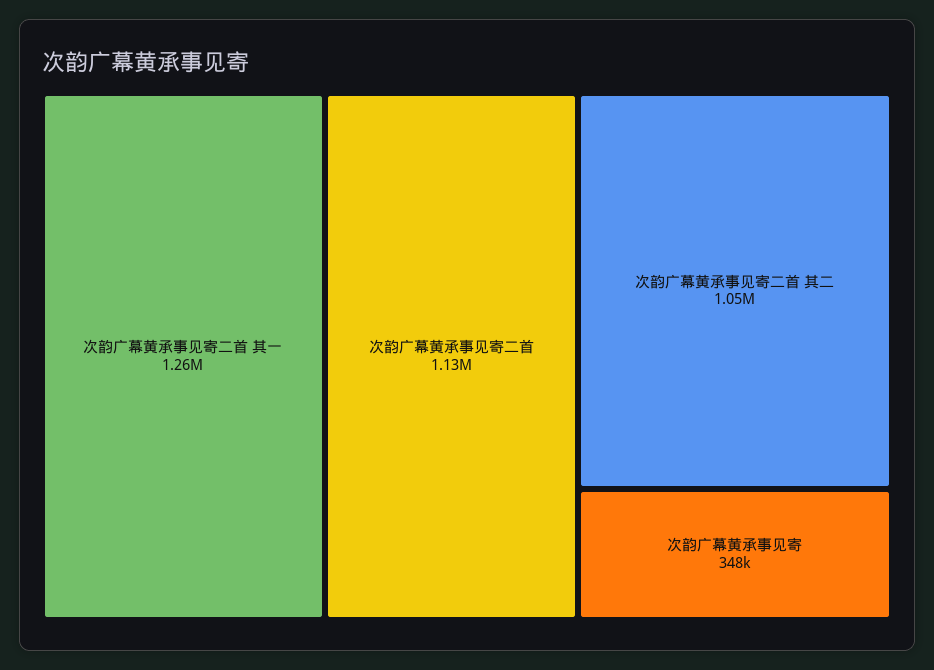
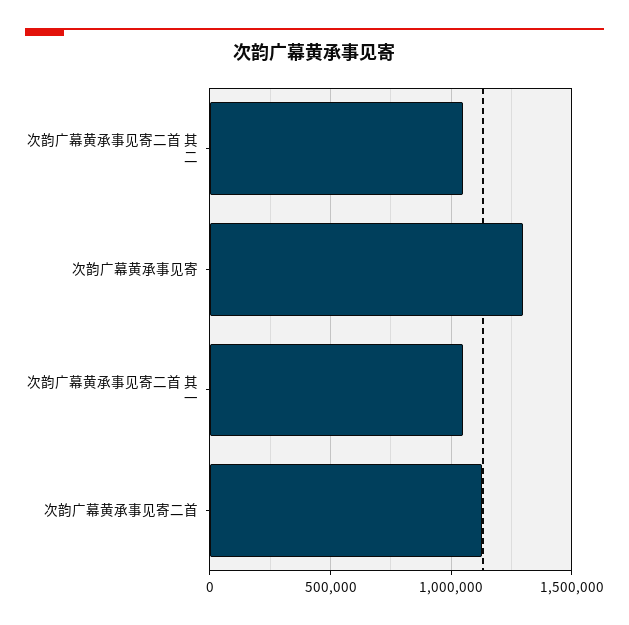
  {
-   "次韵广幕黄承事见寄二首 其一": 1260000,
+   "次韵广幕黄承事见寄二首 其一": 1050000,
    "次韵广幕黄承事见寄二首": 1130000,
    "次韵广幕黄承事见寄二首 其二": 1050000,
-   "次韵广幕黄承事见寄": 348000
+   "次韵广幕黄承事见寄": 1300000
  }

